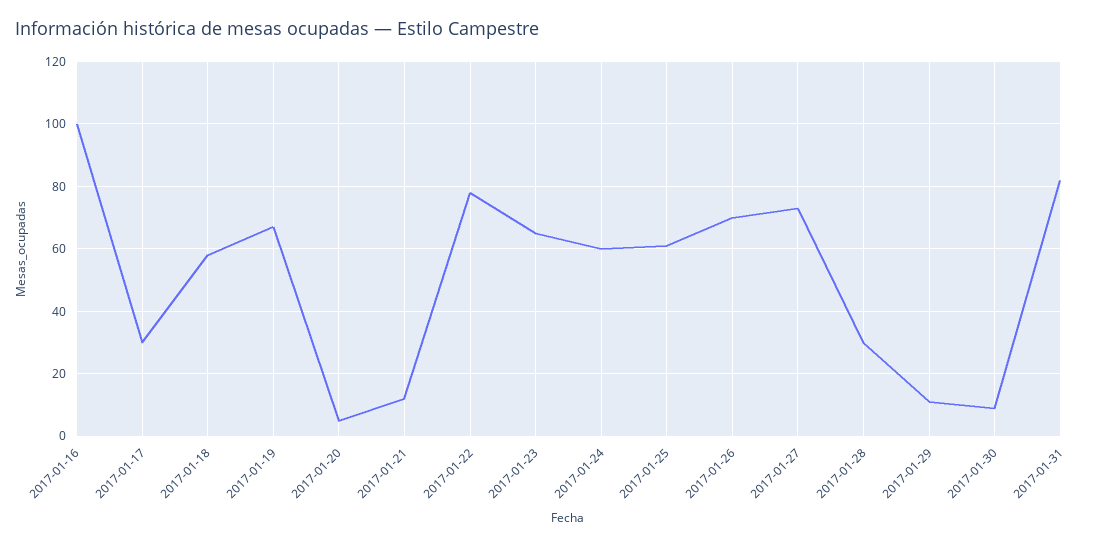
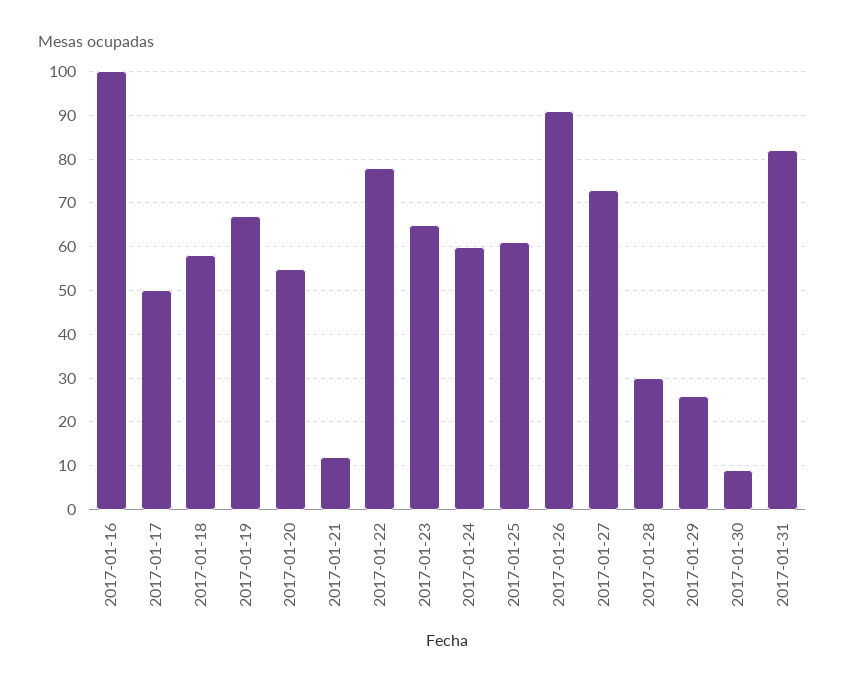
  {
    "2017-01-16": 100,
-   "2017-01-17": 30,
+   "2017-01-17": 50,
    "2017-01-18": 60,
    "2017-01-19": 65,
-   "2017-01-20": 5,
+   "2017-01-20": 55,
    "2017-01-21": 10,
    "2017-01-22": 80,
    "2017-01-23": 65,
    "2017-01-24": 60,
    "2017-01-25": 60,
-   "2017-01-26": 70,
+   "2017-01-26": 90,
    "2017-01-27": 75,
    "2017-01-28": 30,
-   "2017-01-29": 10,
+   "2017-01-29": 25,
    "2017-01-30": 10,
    "2017-01-31": 80
  }

